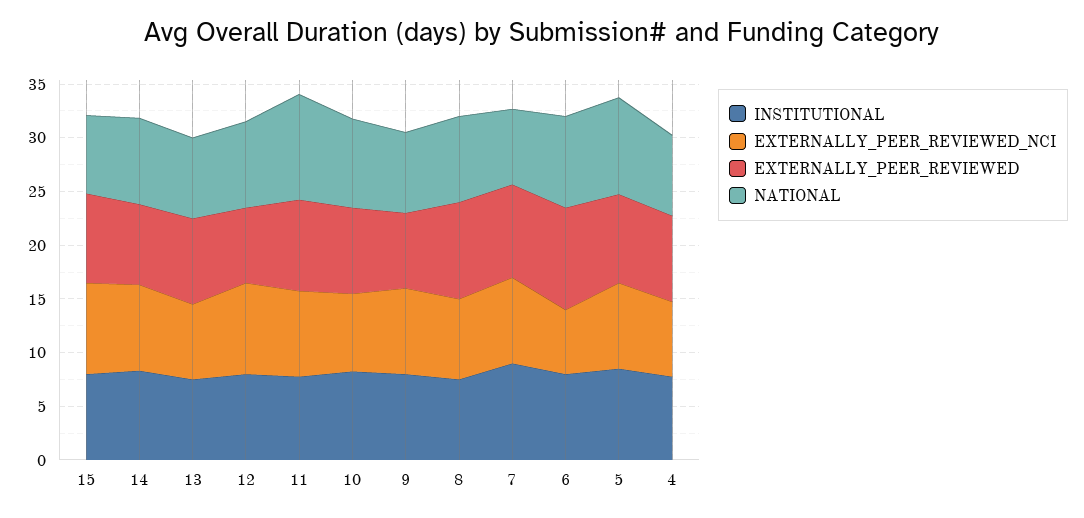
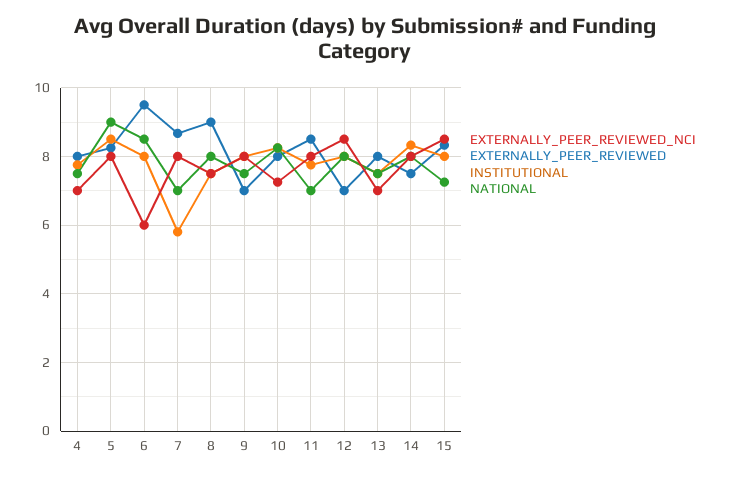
  {
    "INSTITUTIONAL": {
      "15": 8,
      "14": 8.4,
      "13": 7.6,
      "12": 8,
      "11": 7.8,
      "10": 8.2,
      "9": 8,
      "8": 7.6,
-     "7": 9,
+     "7": 5.8,
      "6": 8,
      "5": 8.6,
      "4": 7.8
    },
    "EXTERNALLY_PEER_REVIEWED_NCI": {
      "15": 8.6,
      "14": 8,
      "13": 7,
      "12": 8.6,
      "11": 8,
      "10": 7.2,
      "9": 8,
      "8": 7.6,
      "7": 8,
      "6": 6,
      "5": 8,
      "4": 7
    },
    "EXTERNALLY_PEER_REVIEWED": {
      "15": 8.4,
      "14": 7.6,
      "13": 8,
      "12": 7,
      "11": 8.6,
      "10": 8,
      "9": 7,
      "8": 9,
      "7": 8.6,
      "6": 9.6,
      "5": 8.2,
      "4": 8
    },
    "NATIONAL": {
      "15": 7.2,
      "14": 8,
      "13": 7.6,
      "12": 8,
-     "11": 10,
+     "11": 7,
      "10": 8.2,
      "9": 7.6,
      "8": 8,
      "7": 7,
      "6": 8.6,
      "5": 9,
      "4": 7.6
    }
  }

